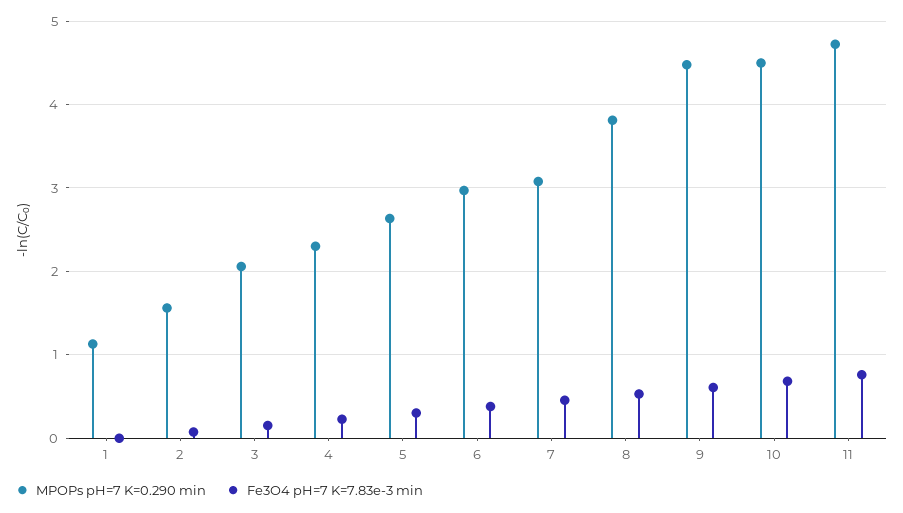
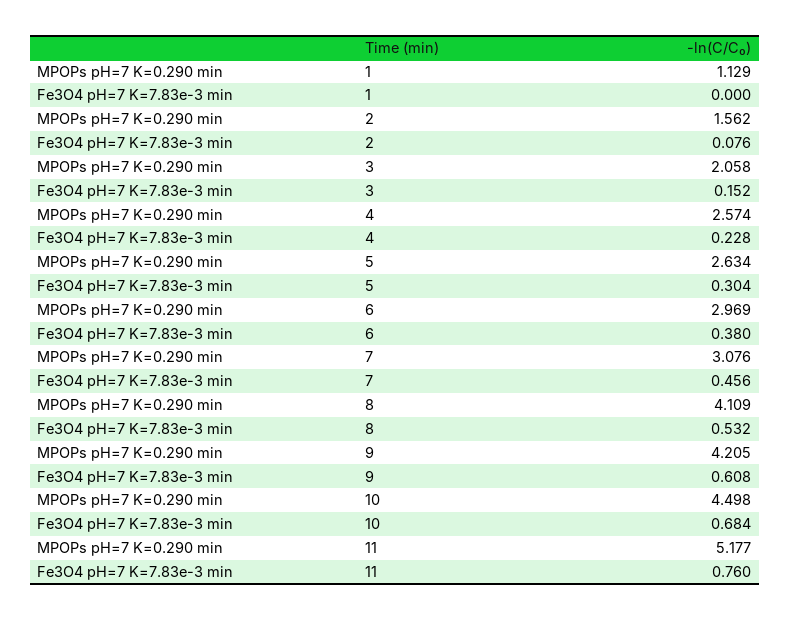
  {
    "MPOPs pH=7 K=0.290 min": {
      "1": 1.129,
      "2": 1.562,
      "3": 2.058,
-     "4": 2.3,
+     "4": 2.574,
      "5": 2.634,
      "6": 2.969,
      "7": 3.076,
-     "8": 3.8,
+     "8": 4.109,
-     "9": 4.5,
+     "9": 4.205,
      "10": 4.498,
-     "11": 4.7
+     "11": 5.177
    },
    "Fe3O4 pH=7 K=7.83e-3 min": {
      "1": 0,
      "2": 0.076,
      "3": 0.152,
      "4": 0.228,
      "5": 0.304,
      "6": 0.38,
      "7": 0.456,
      "8": 0.532,
      "9": 0.608,
      "10": 0.684,
      "11": 0.76
    }
  }

